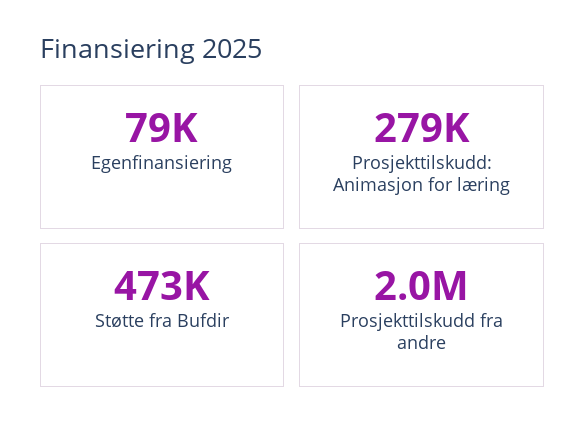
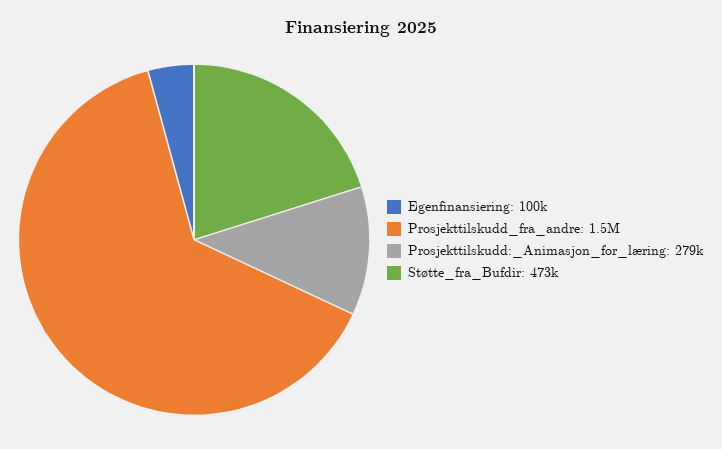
  {
-   "Egenfinansiering": 79000,
+   "Egenfinansiering": 100000,
    "Prosjekttilskudd: Animasjon for læring": 279000,
    "Støtte fra Bufdir": 473000,
-   "Prosjekttilskudd fra andre": 2000000
+   "Prosjekttilskudd fra andre": 1500000
  }

